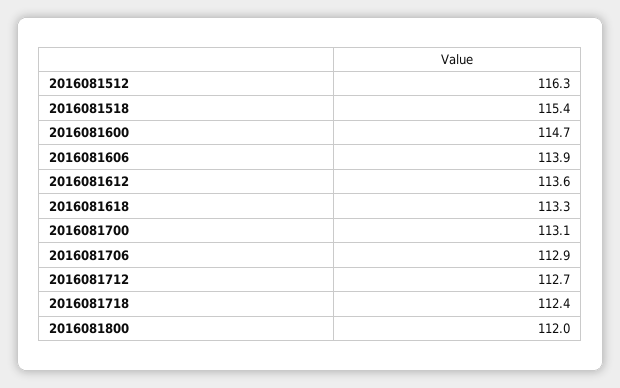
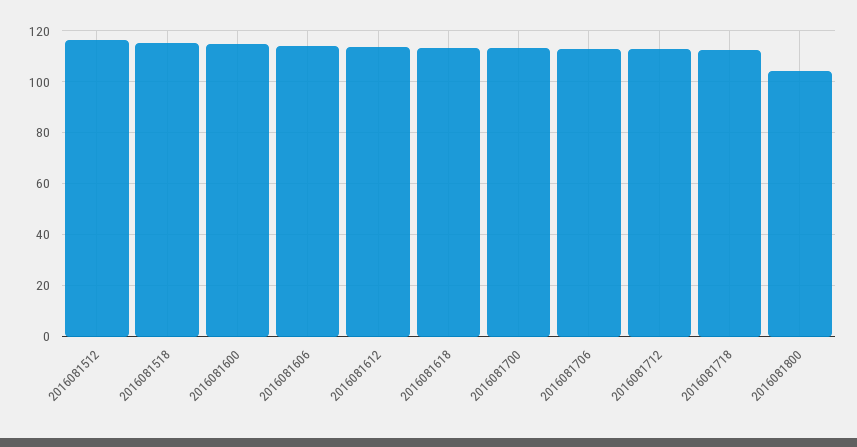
  {
    "2016081512": 116.3,
    "2016081518": 115.4,
    "2016081600": 114.7,
    "2016081606": 113.9,
    "2016081612": 113.6,
    "2016081618": 113.3,
    "2016081700": 113.1,
    "2016081706": 112.9,
    "2016081712": 112.7,
    "2016081718": 112.4,
-   "2016081800": 112
+   "2016081800": 105
  }

